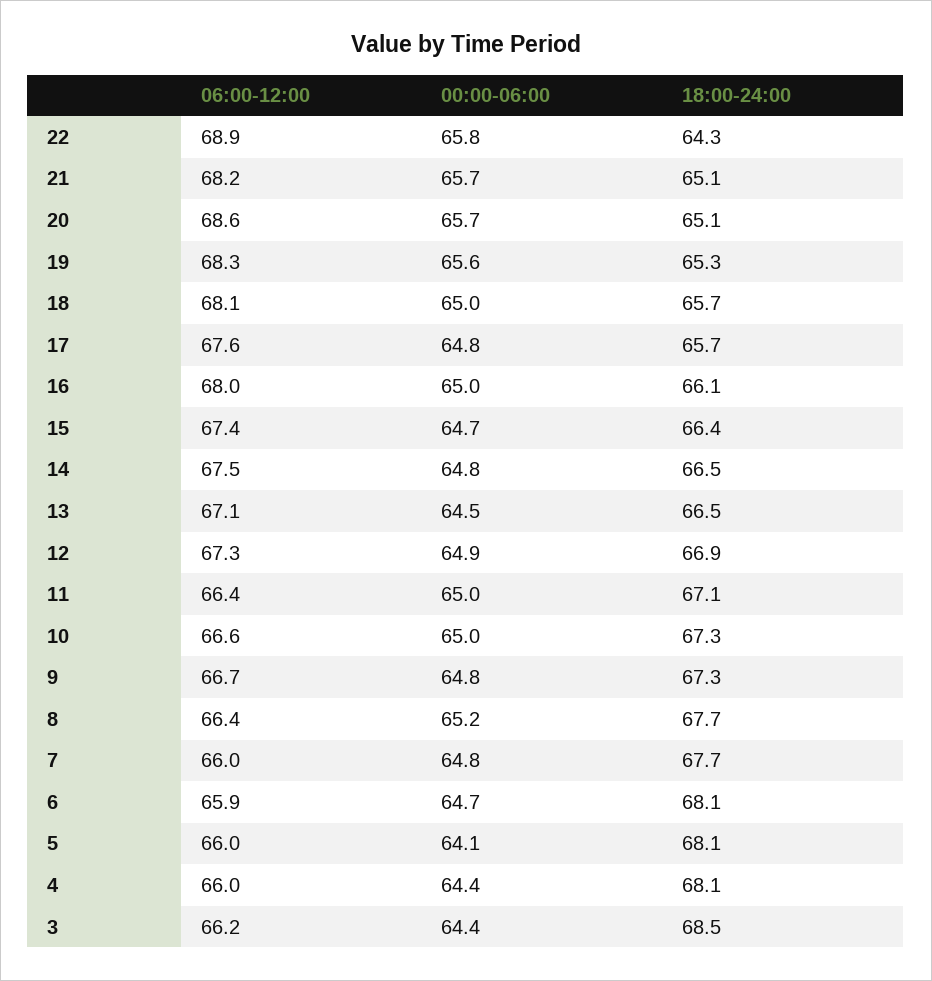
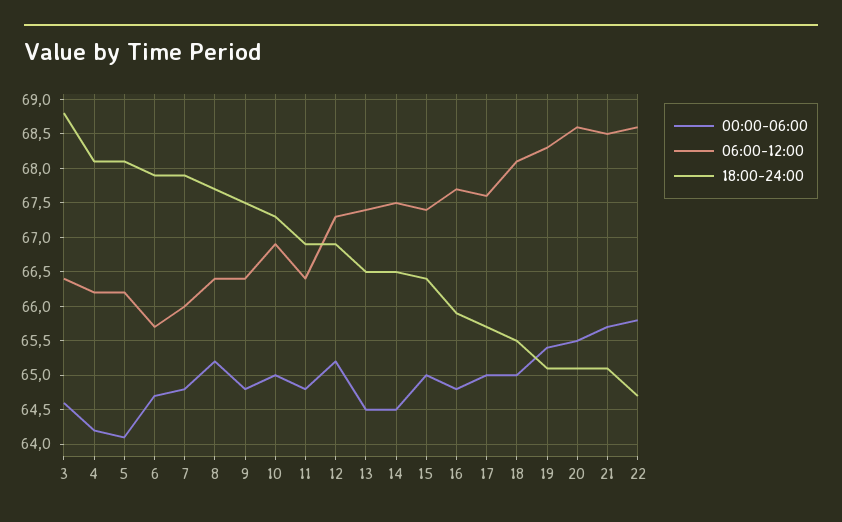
  {
    "06:00-12:00": {
-     "22": 68.9,
+     "22": 68.6,
-     "21": 68.2,
+     "21": 68.5,
      "20": 68.6,
      "19": 68.3,
      "18": 68.1,
      "17": 67.6,
-     "16": 68,
+     "16": 67.7,
      "15": 67.4,
      "14": 67.5,
-     "13": 67.1,
+     "13": 67.4,
      "12": 67.3,
      "11": 66.4,
-     "10": 66.6,
+     "10": 66.9,
-     "9": 66.7,
+     "9": 66.4,
      "8": 66.4,
      "7": 66,
-     "6": 65.9,
+     "6": 65.7,
-     "5": 66,
+     "5": 66.2,
-     "4": 66,
+     "4": 66.2,
-     "3": 66.2
+     "3": 66.4
    },
    "00:00-06:00": {
      "22": 65.8,
      "21": 65.7,
-     "20": 65.7,
+     "20": 65.5,
-     "19": 65.6,
+     "19": 65.4,
      "18": 65,
-     "17": 64.8,
+     "17": 65,
-     "16": 65,
+     "16": 64.8,
-     "15": 64.7,
+     "15": 65,
-     "14": 64.8,
+     "14": 64.5,
      "13": 64.5,
-     "12": 64.9,
+     "12": 65.2,
-     "11": 65,
+     "11": 64.8,
      "10": 65,
      "9": 64.8,
      "8": 65.2,
      "7": 64.8,
      "6": 64.7,
      "5": 64.1,
-     "4": 64.4,
+     "4": 64.2,
-     "3": 64.4
+     "3": 64.6
    },
    "18:00-24:00": {
-     "22": 64.3,
+     "22": 64.7,
      "21": 65.1,
      "20": 65.1,
-     "19": 65.3,
+     "19": 65.1,
-     "18": 65.7,
+     "18": 65.5,
      "17": 65.7,
-     "16": 66.1,
+     "16": 65.9,
      "15": 66.4,
      "14": 66.5,
      "13": 66.5,
      "12": 66.9,
-     "11": 67.1,
+     "11": 66.9,
      "10": 67.3,
-     "9": 67.3,
+     "9": 67.5,
      "8": 67.7,
-     "7": 67.7,
+     "7": 67.9,
-     "6": 68.1,
+     "6": 67.9,
      "5": 68.1,
      "4": 68.1,
-     "3": 68.5
+     "3": 68.8
    }
  }

